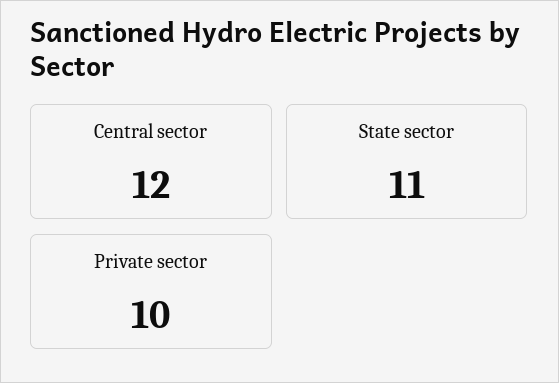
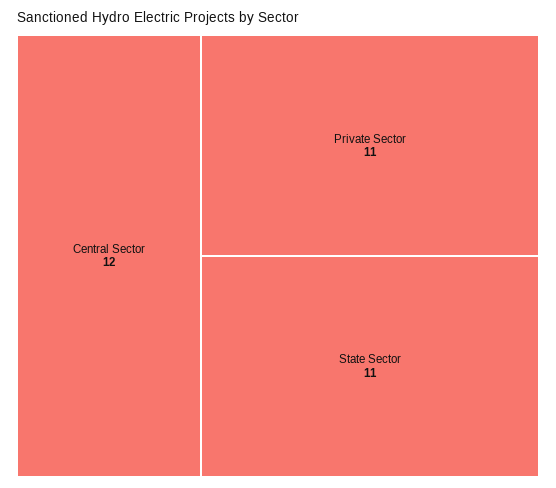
  {
    "Central sector": 12,
    "State sector": 11,
-   "Private sector": 10
+   "Private sector": 11
  }

